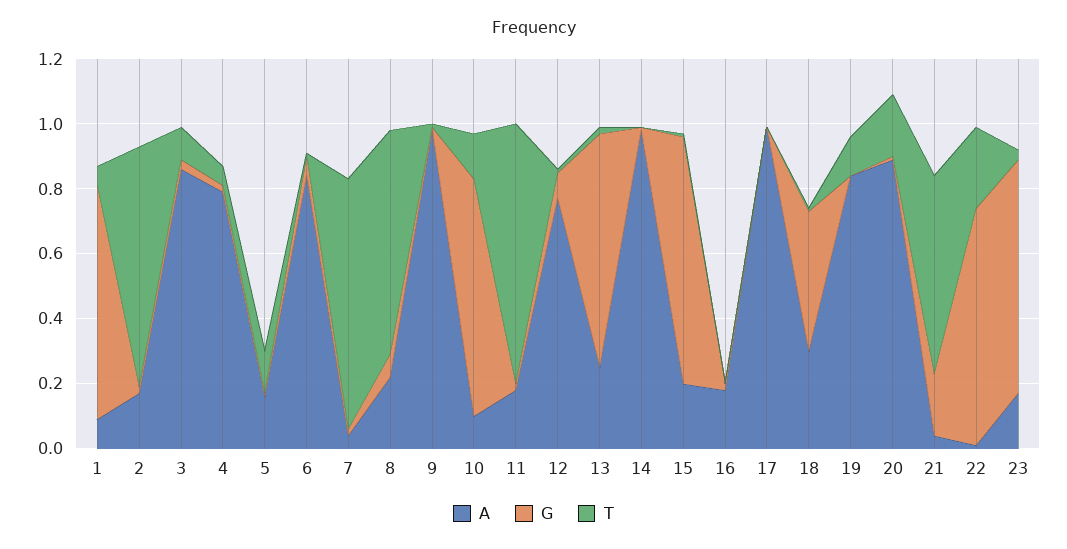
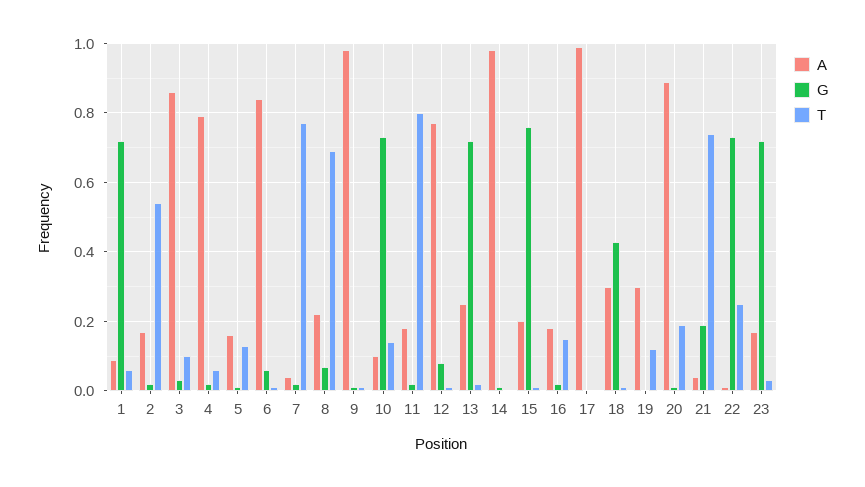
  {
    "A": {
      "1": 0.1,
      "2": 0.15,
      "3": 0.85,
      "4": 0.8,
      "5": 0.15,
      "6": 0.85,
      "7": 0.05,
      "8": 0.2,
      "9": 1,
      "10": 0.1,
      "11": 0.2,
      "12": 0.75,
      "13": 0.25,
      "14": 1,
      "15": 0.2,
      "16": 0.2,
      "17": 1,
      "18": 0.3,
-     "19": 0.85,
+     "19": 0.3,
      "20": 0.9,
      "21": 0.05,
      "22": 0,
      "23": 0.15
    },
    "G": {
      "1": 0.7,
      "2": 0,
      "3": 0.05,
      "4": 0,
      "5": 0,
      "6": 0.05,
      "7": 0,
      "8": 0.05,
      "9": 0,
      "10": 0.75,
      "11": 0,
      "12": 0.1,
      "13": 0.7,
      "14": 0,
      "15": 0.75,
      "16": 0,
      "17": 0,
      "18": 0.45,
      "19": 0,
      "20": 0,
      "21": 0.2,
      "22": 0.75,
      "23": 0.7
    },
    "T": {
      "1": 0.05,
-     "2": 0.75,
+     "2": 0.55,
      "3": 0.1,
      "4": 0.05,
      "5": 0.15,
      "6": 0,
      "7": 0.75,
      "8": 0.7,
      "9": 0,
      "10": 0.15,
      "11": 0.8,
      "12": 0,
      "13": 0,
      "14": 0,
      "15": 0,
-     "16": 0,
+     "16": 0.15,
      "17": 0,
      "18": 0,
      "19": 0.1,
      "20": 0.2,
-     "21": 0.6,
+     "21": 0.75,
      "22": 0.25,
      "23": 0.05
    }
  }

